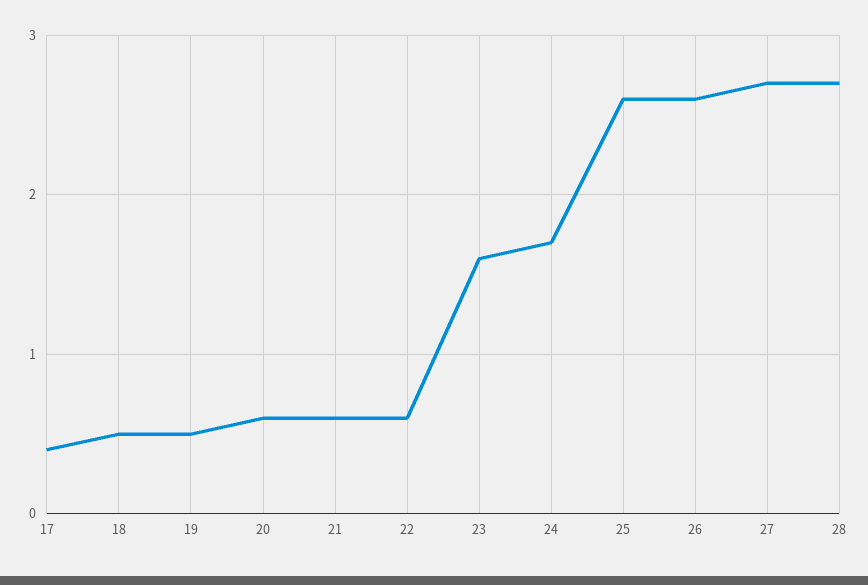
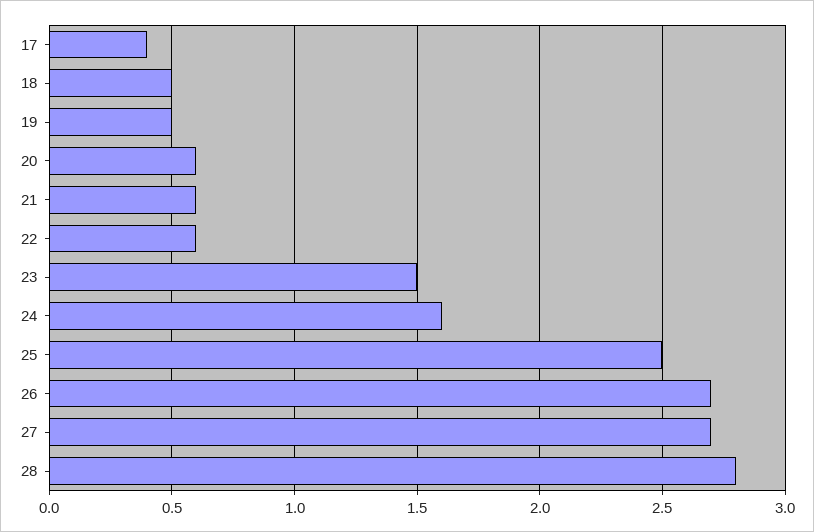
  {
    "17": 0.4,
    "18": 0.5,
    "19": 0.5,
    "20": 0.6,
    "21": 0.6,
    "22": 0.6,
-   "23": 1.6,
+   "23": 1.5,
-   "24": 1.7,
+   "24": 1.6,
-   "25": 2.6,
+   "25": 2.5,
-   "26": 2.6,
+   "26": 2.7,
    "27": 2.7,
-   "28": 2.7
+   "28": 2.8
  }

